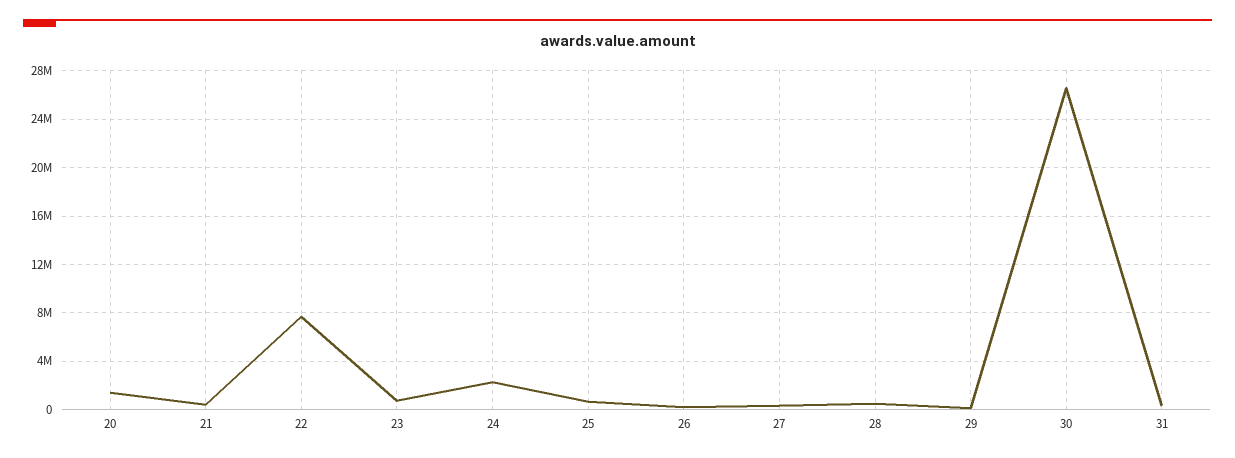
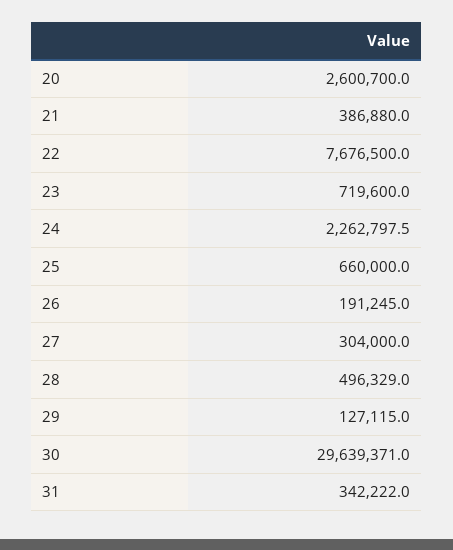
  {
-   "20": 1500000,
+   "20": 2600700,
    "21": 386880,
    "22": 7676500,
    "23": 719600,
    "24": 2262797.5,
    "25": 660000,
    "26": 191245,
    "27": 304000,
    "28": 496329,
    "29": 127115,
-   "30": 26500000,
+   "30": 29639371,
    "31": 342222
  }

